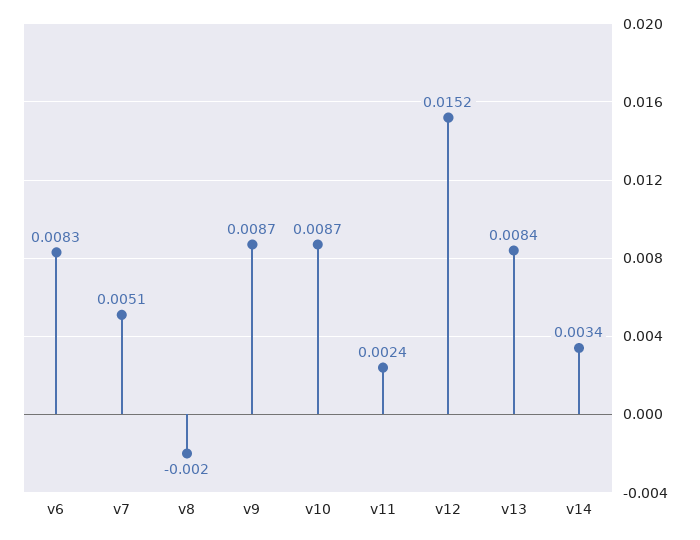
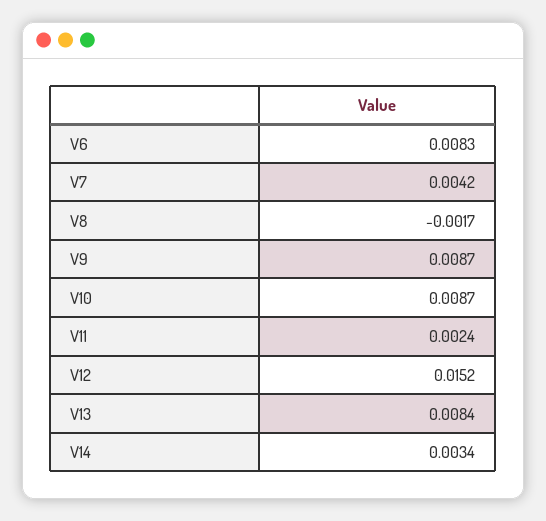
  {
    "v6": 0.0083,
-   "v7": 0.0051,
+   "v7": 0.0042,
-   "v8": -0.002,
+   "v8": -0.0017,
    "v9": 0.0087,
    "v10": 0.0087,
    "v11": 0.0024,
    "v12": 0.0152,
    "v13": 0.0084,
    "v14": 0.0034
  }

